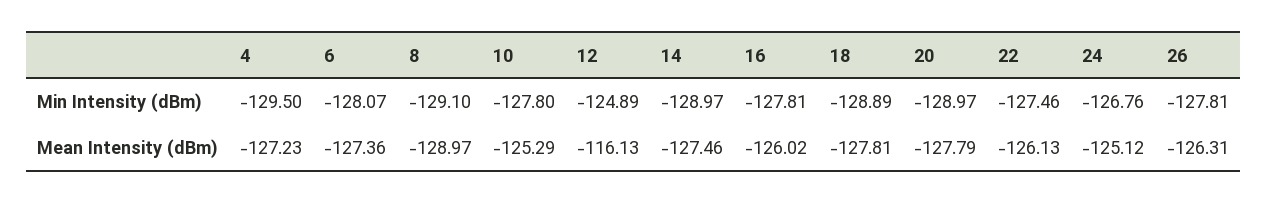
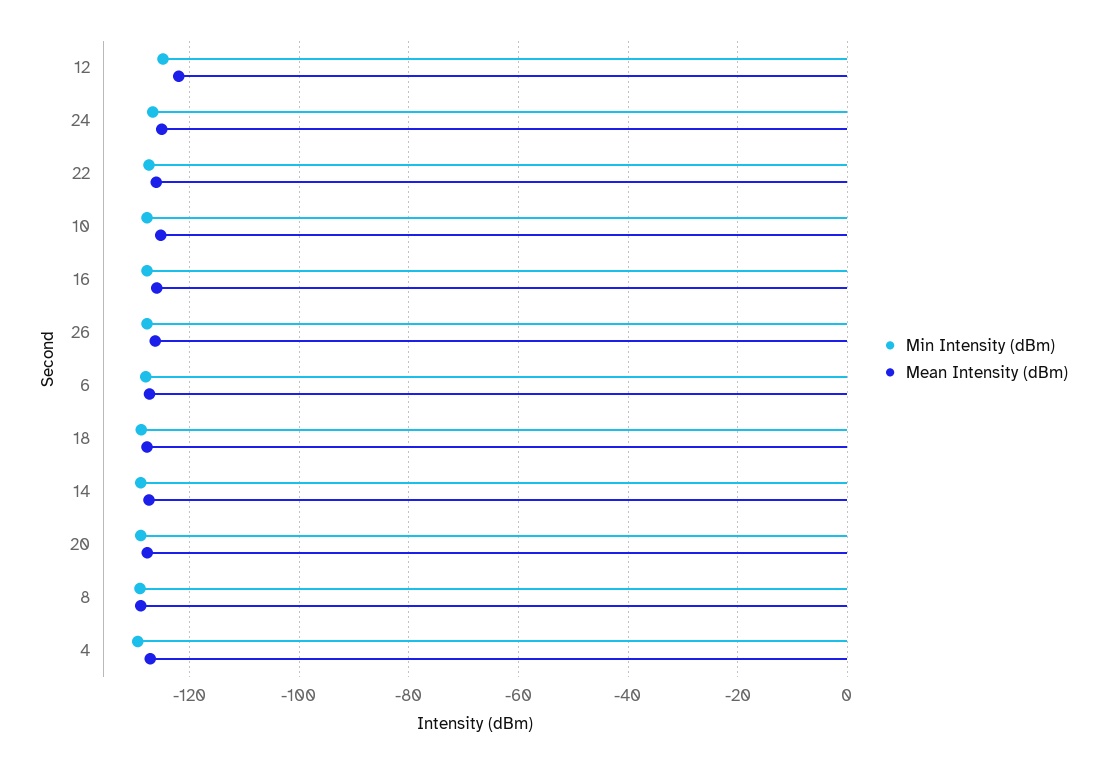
  {
    "Min Intensity (dBm)": {
      "4": -129.5,
      "6": -128.07,
      "8": -129.1,
      "10": -127.8,
      "12": -124.89,
      "14": -128.97,
      "16": -127.81,
      "18": -128.89,
      "20": -128.97,
      "22": -127.46,
      "24": -126.76,
      "26": -127.81
    },
    "Mean Intensity (dBm)": {
      "4": -127.23,
      "6": -127.36,
      "8": -128.97,
      "10": -125.29,
-     "12": -116.13,
+     "12": -122,
      "14": -127.46,
      "16": -126.02,
      "18": -127.81,
      "20": -127.79,
      "22": -126.13,
      "24": -125.12,
      "26": -126.31
    }
  }

